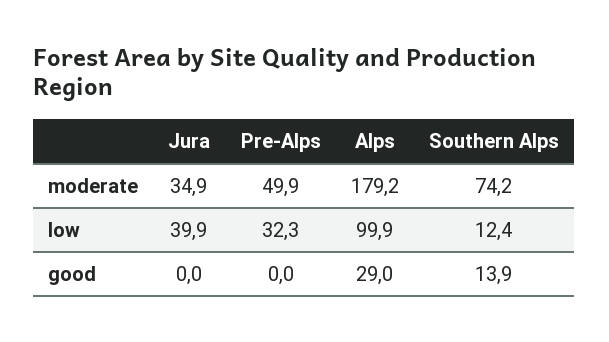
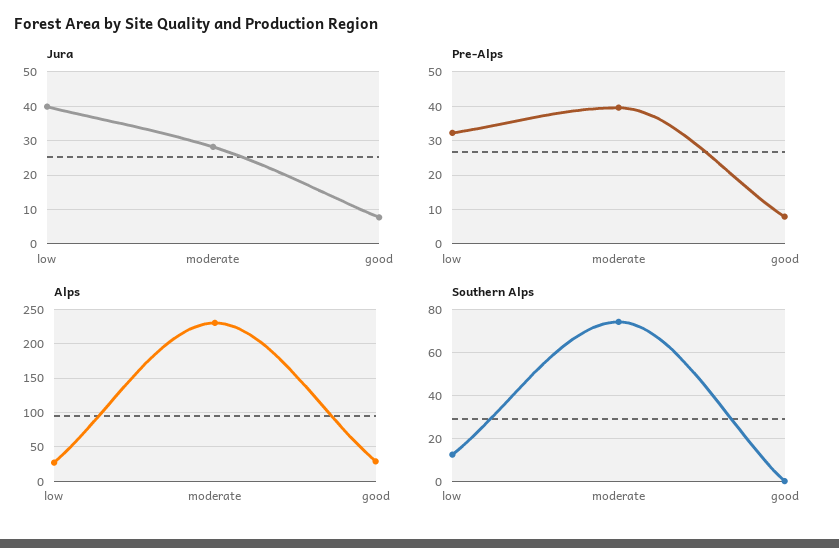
  {
    "Jura": {
-     "moderate": 34.9,
+     "moderate": 28,
      "low": 39.9,
-     "good": 0
+     "good": 8
    },
    "Pre-Alps": {
-     "moderate": 49.9,
+     "moderate": 40,
      "low": 32.3,
-     "good": 0
+     "good": 8
    },
    "Alps": {
-     "moderate": 179.2,
+     "moderate": 230,
-     "low": 99.9,
+     "low": 30,
      "good": 29
    },
    "Southern Alps": {
      "moderate": 74.2,
      "low": 12.4,
-     "good": 13.9
+     "good": 0
    }
  }

